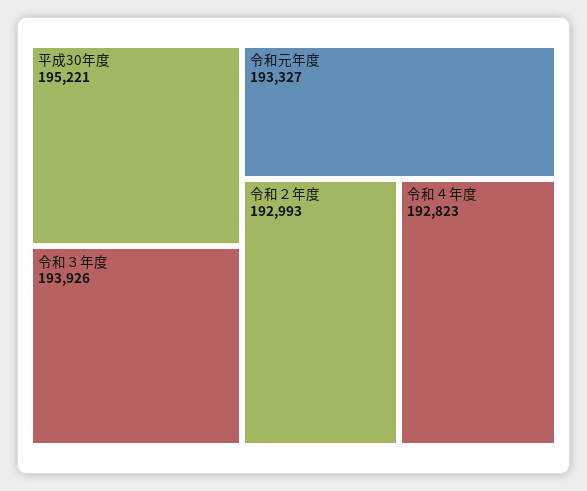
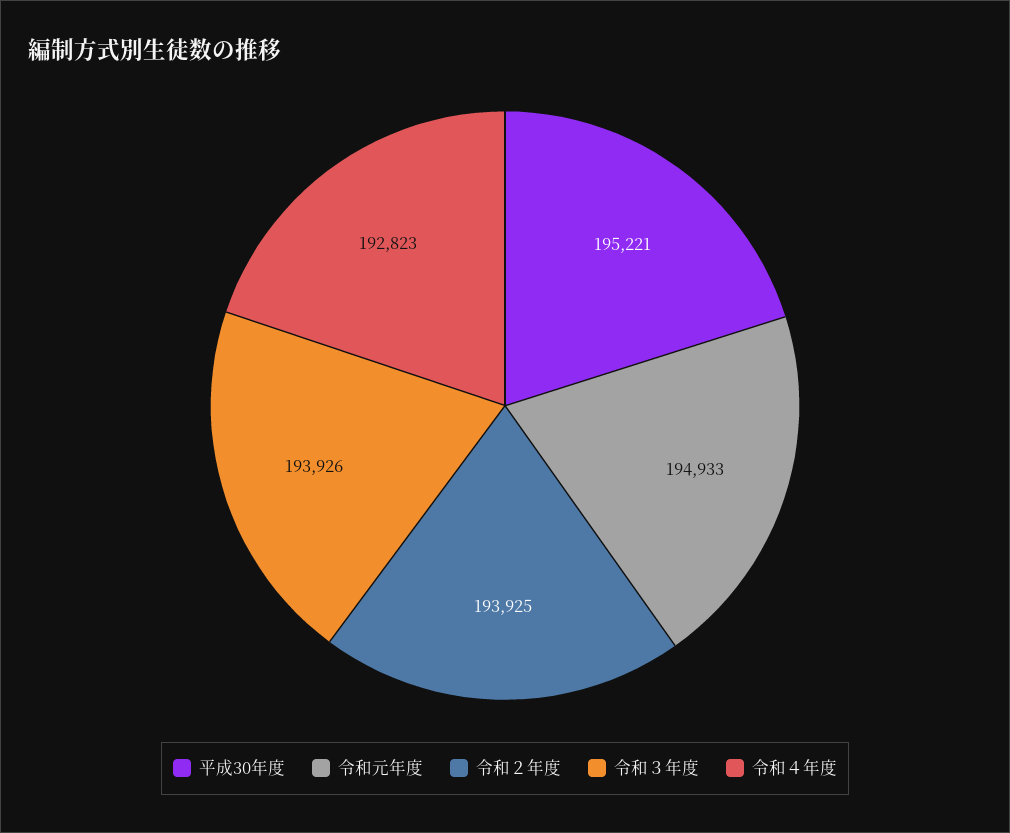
  {
    "平成30年度": 195221,
    "令和３年度": 193926,
-   "令和元年度": 193327,
+   "令和元年度": 194933,
-   "令和２年度": 192993,
+   "令和２年度": 193925,
    "令和４年度": 192823
  }

